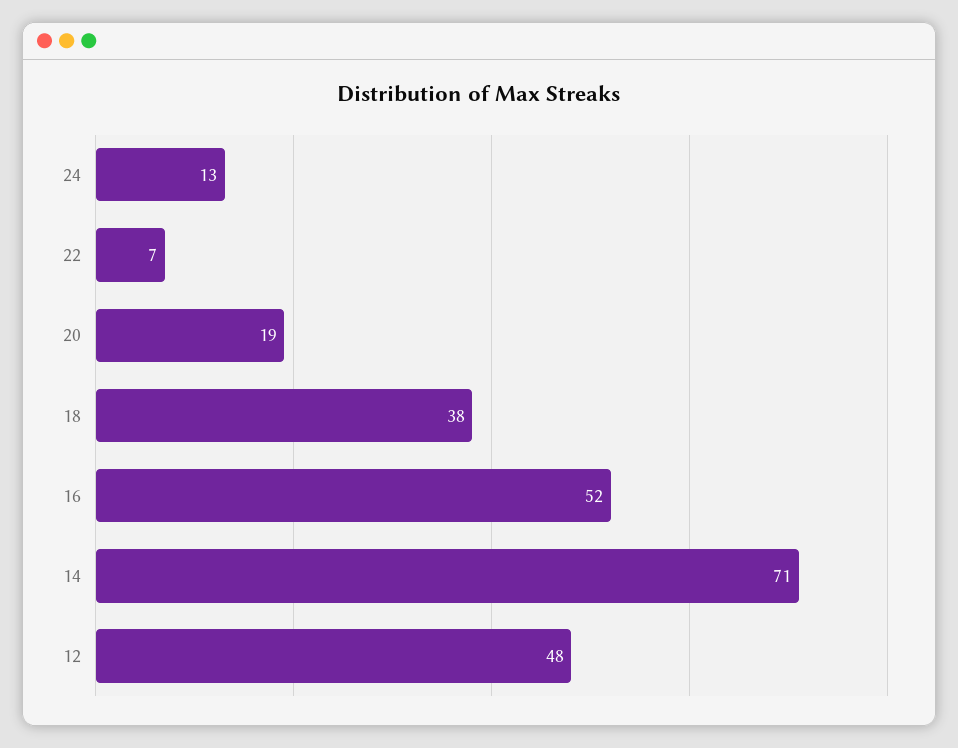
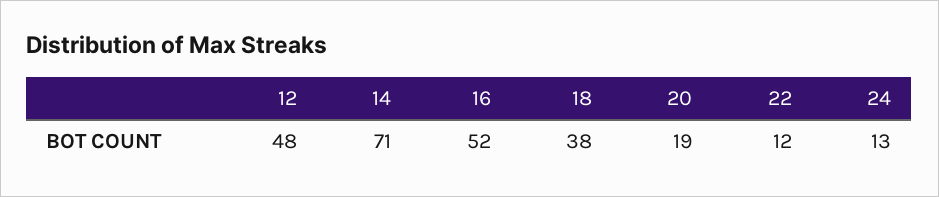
  {
    "24": 13,
-   "22": 7,
+   "22": 12,
    "20": 19,
    "18": 38,
    "16": 52,
    "14": 71,
    "12": 48
  }

